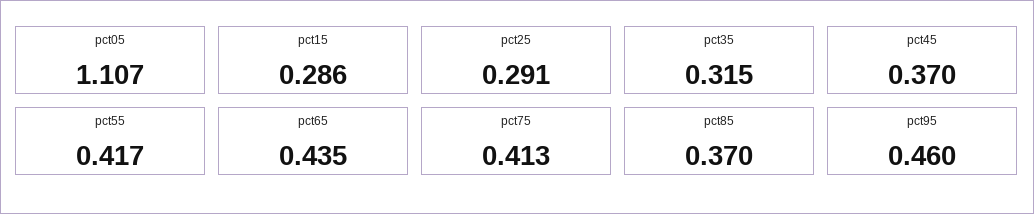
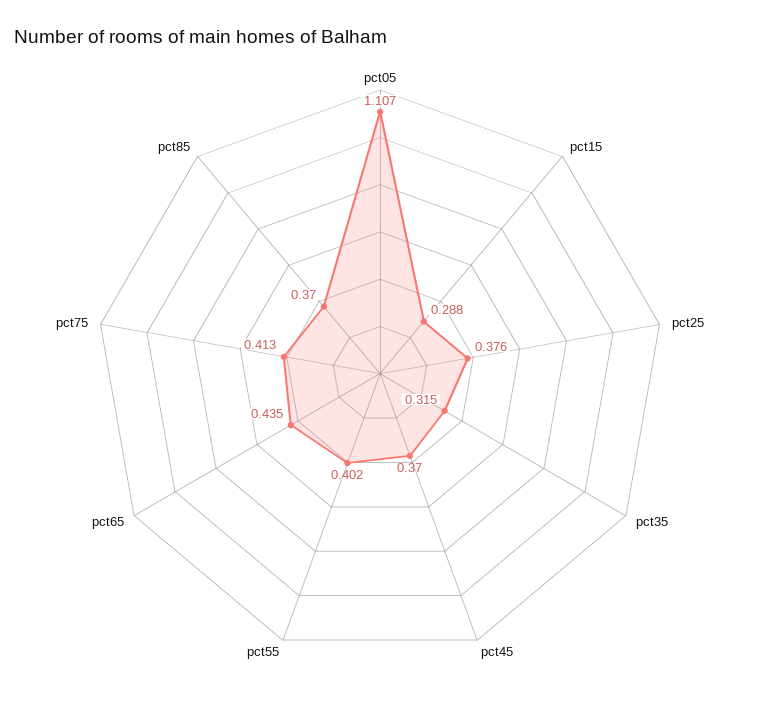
  {
    "pct05": 1.107,
-   "pct15": 0.286,
+   "pct15": 0.288,
-   "pct25": 0.291,
+   "pct25": 0.376,
    "pct35": 0.315,
    "pct45": 0.37,
-   "pct55": 0.417,
+   "pct55": 0.402,
    "pct65": 0.435,
    "pct75": 0.413,
-   "pct85": 0.37,
+   "pct85": 0.37
-   "pct95": 0.46
  }

